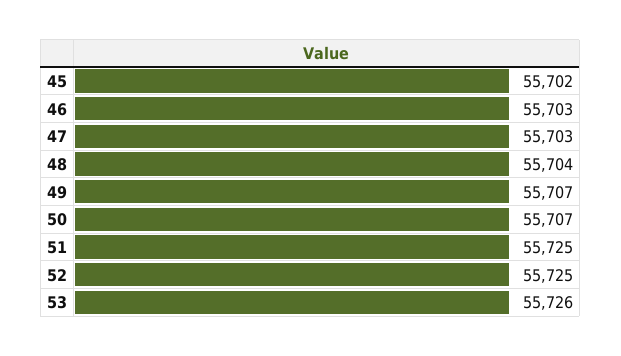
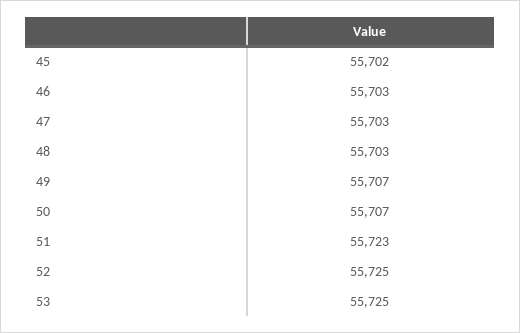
  {
    "45": 55702,
    "46": 55703,
    "47": 55703,
-   "48": 55704,
+   "48": 55703,
    "49": 55707,
    "50": 55707,
-   "51": 55725,
+   "51": 55723,
    "52": 55725,
-   "53": 55726
+   "53": 55725
  }

